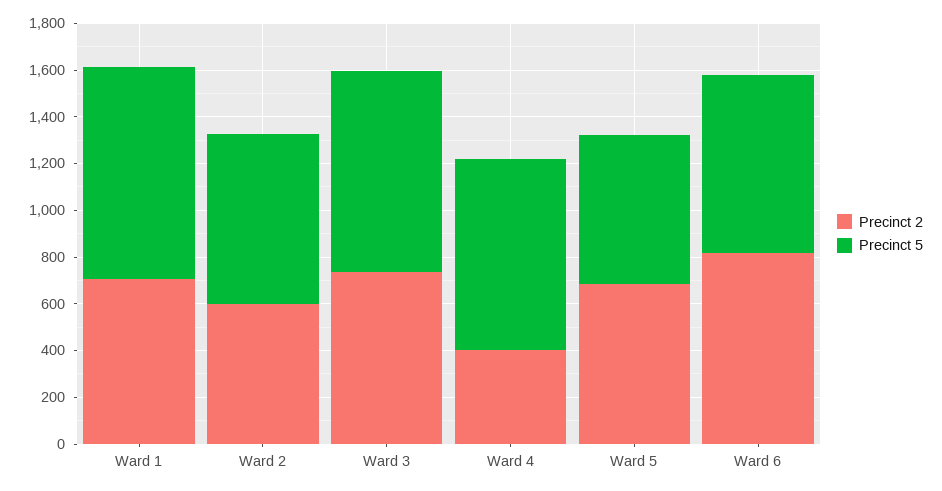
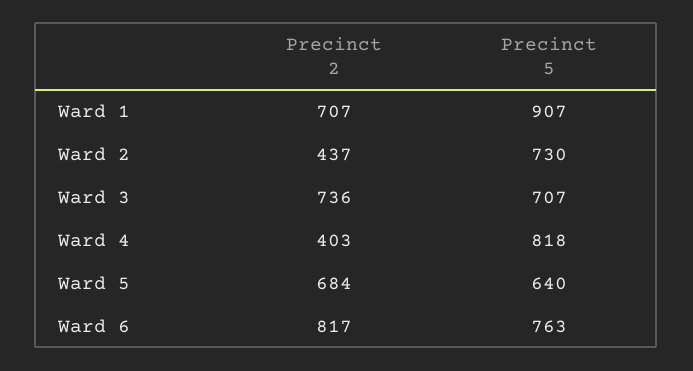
  {
    "Precinct 2": {
      "Ward 1": 707,
-     "Ward 2": 600,
+     "Ward 2": 437,
      "Ward 3": 736,
      "Ward 4": 403,
      "Ward 5": 684,
      "Ward 6": 817
    },
    "Precinct 5": {
      "Ward 1": 907,
      "Ward 2": 730,
-     "Ward 3": 850,
+     "Ward 3": 707,
      "Ward 4": 818,
      "Ward 5": 640,
      "Ward 6": 763
    }
  }

